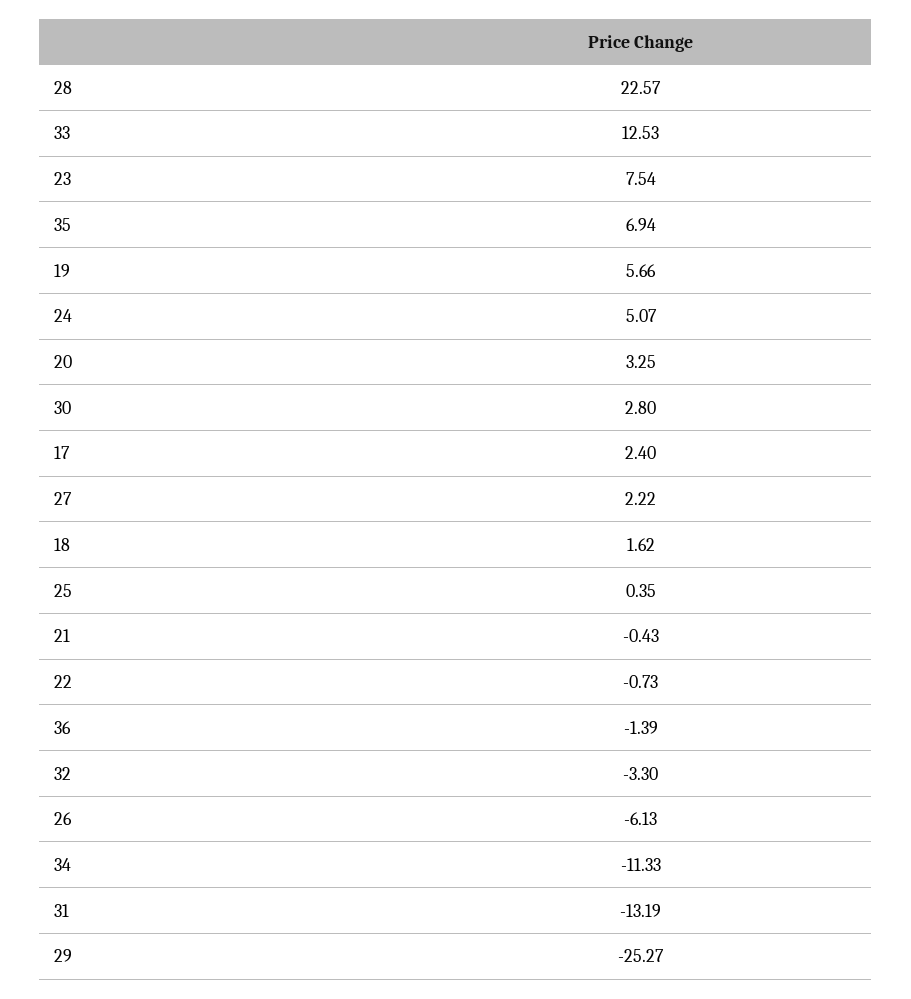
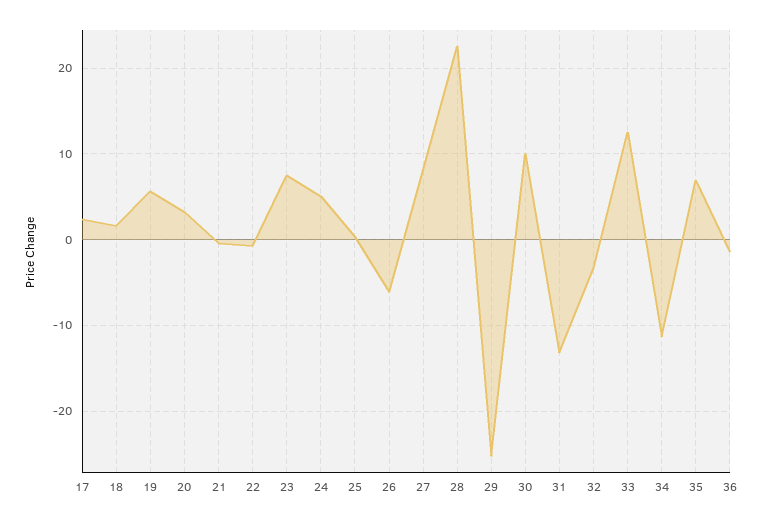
  {
    "28": 22.57,
    "33": 12.53,
    "23": 7.54,
    "35": 6.94,
    "19": 5.66,
    "24": 5.07,
    "20": 3.25,
-   "30": 2.8,
+   "30": 10,
    "17": 2.4,
-   "27": 2.22,
+   "27": 8,
    "18": 1.62,
    "25": 0.35,
    "21": -0.43,
    "22": -0.73,
    "36": -1.39,
    "32": -3.3,
    "26": -6.13,
    "34": -11.33,
    "31": -13.19,
    "29": -25.27
  }

